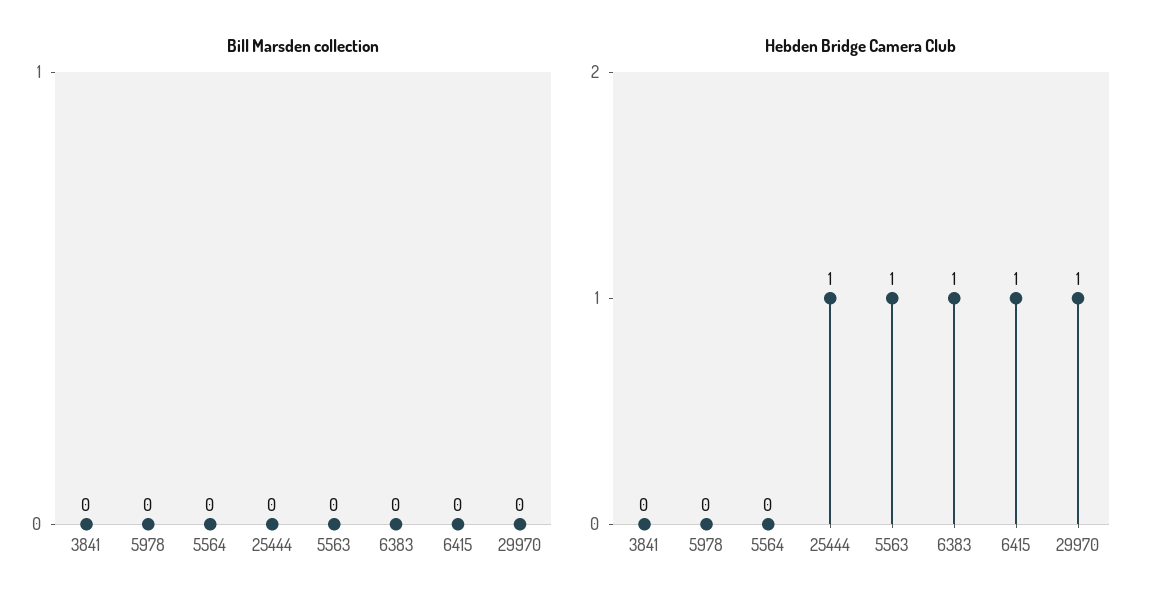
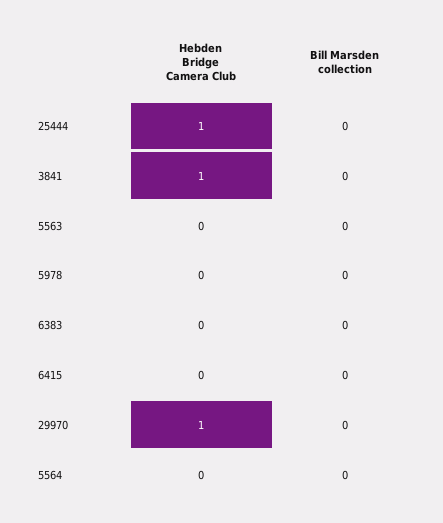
  {
    "Bill Marsden collection": {
      "3841": 0,
      "5978": 0,
      "5564": 0,
      "25444": 0,
      "5563": 0,
      "6383": 0,
      "6415": 0,
      "29970": 0
    },
    "Hebden Bridge Camera Club": {
-     "3841": 0,
+     "3841": 1,
      "5978": 0,
      "5564": 0,
      "25444": 1,
-     "5563": 1,
+     "5563": 0,
-     "6383": 1,
+     "6383": 0,
-     "6415": 1,
+     "6415": 0,
      "29970": 1
    }
  }

